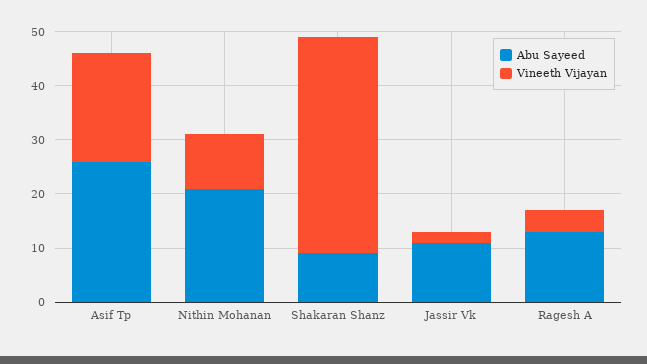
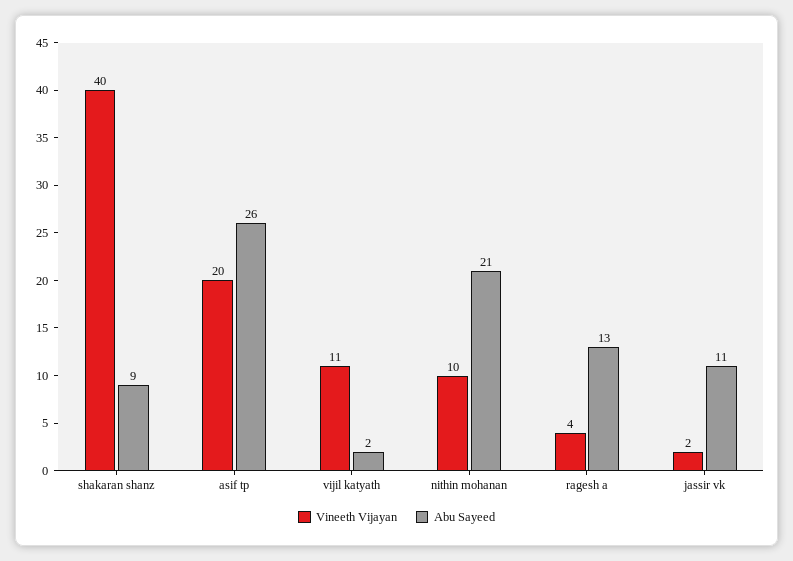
  {
    "Abu Sayeed": {
      "Asif Tp": 26,
      "Nithin Mohanan": 21,
      "Shakaran Shanz": 9,
      "Jassir Vk": 11,
-     "Ragesh A": 13
+     "Ragesh A": 13,
+     "vijil katyath": 2
    },
    "Vineeth Vijayan": {
      "Asif Tp": 20,
      "Nithin Mohanan": 10,
      "Shakaran Shanz": 40,
      "Jassir Vk": 2,
-     "Ragesh A": 4
+     "Ragesh A": 4,
+     "vijil katyath": 11
    }
  }

